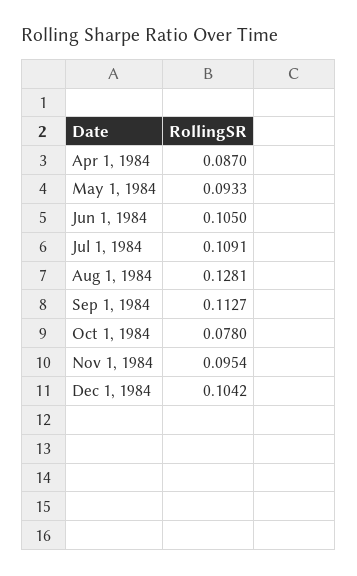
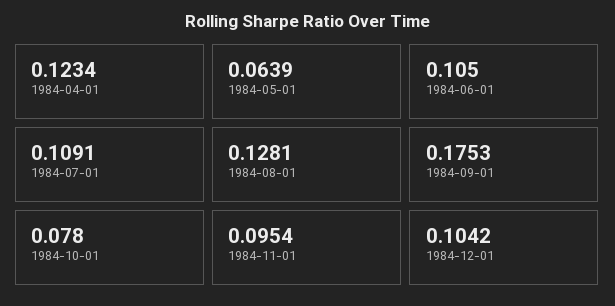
  {
-   "Apr 1, 1984": 0.087,
+   "Apr 1, 1984": 0.1234,
-   "May 1, 1984": 0.0933,
+   "May 1, 1984": 0.0639,
    "Jun 1, 1984": 0.105,
    "Jul 1, 1984": 0.1091,
    "Aug 1, 1984": 0.1281,
-   "Sep 1, 1984": 0.1127,
+   "Sep 1, 1984": 0.1753,
    "Oct 1, 1984": 0.078,
    "Nov 1, 1984": 0.0954,
    "Dec 1, 1984": 0.1042
  }

